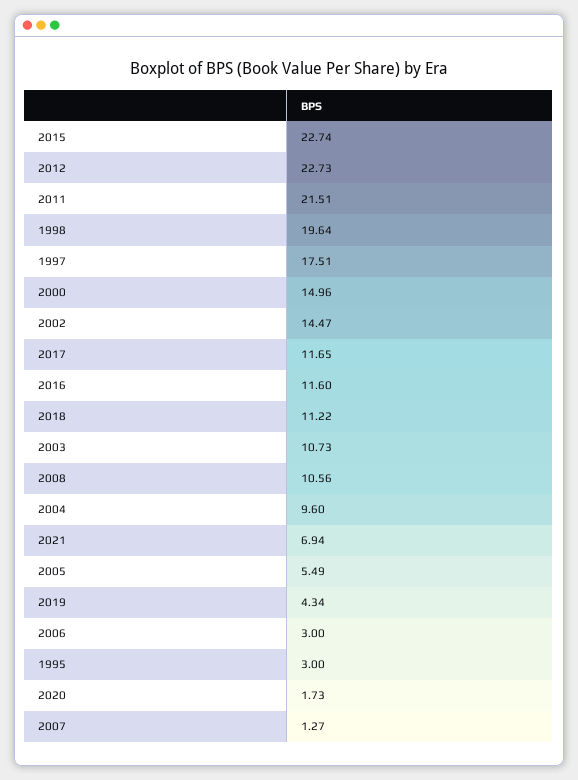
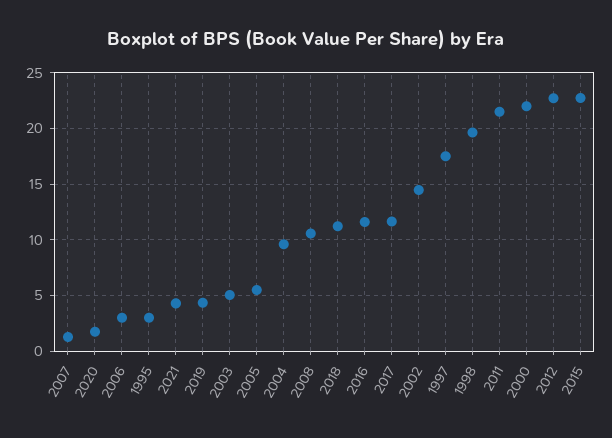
  {
    "2015": 22.74,
    "2012": 22.73,
    "2011": 21.51,
    "1998": 19.64,
    "1997": 17.51,
-   "2000": 14.96,
+   "2000": 22,
    "2002": 14.47,
    "2017": 11.65,
    "2016": 11.6,
    "2018": 11.22,
-   "2003": 10.73,
+   "2003": 5,
    "2008": 10.56,
    "2004": 9.6,
-   "2021": 6.94,
+   "2021": 4,
    "2005": 5.49,
    "2019": 4.34,
    "2006": 3,
    "1995": 3,
    "2020": 1.73,
    "2007": 1.27
  }

